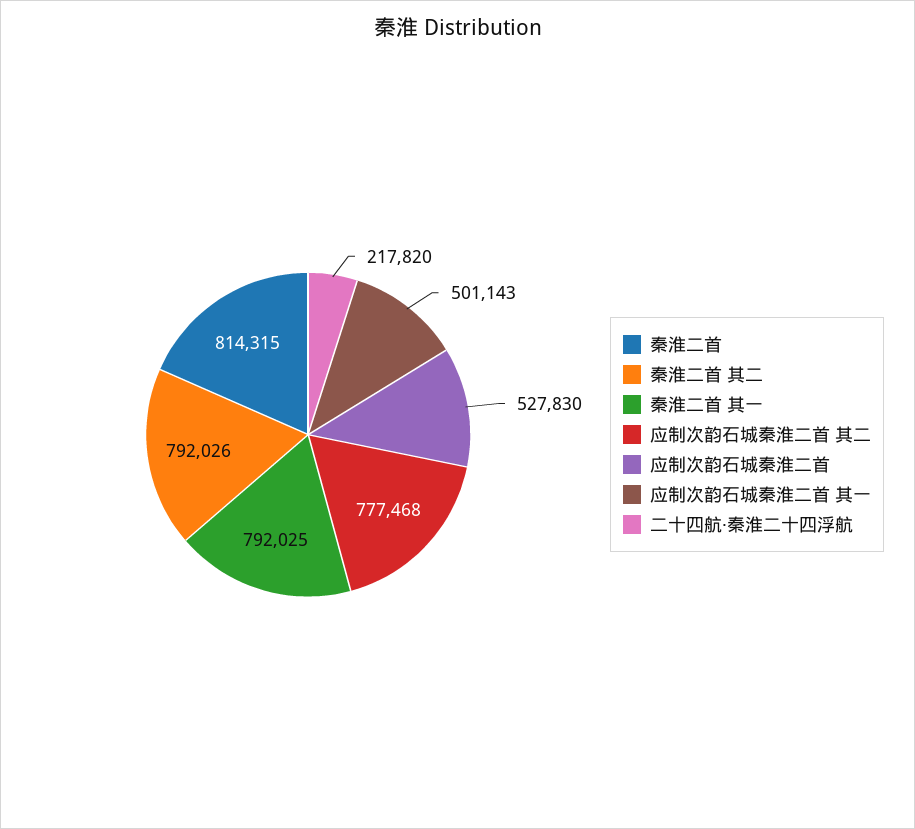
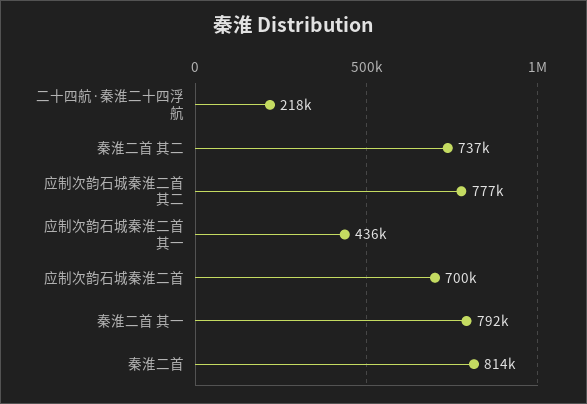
  {
    "秦淮二首": 814315,
-   "秦淮二首 其二": 792026,
+   "秦淮二首 其二": 737000,
    "秦淮二首 其一": 792025,
    "应制次韵石城秦淮二首 其二": 777468,
-   "应制次韵石城秦淮二首": 527830,
+   "应制次韵石城秦淮二首": 700000,
-   "应制次韵石城秦淮二首 其一": 501143,
+   "应制次韵石城秦淮二首 其一": 436000,
    "二十四航·秦淮二十四浮航": 217820
  }

